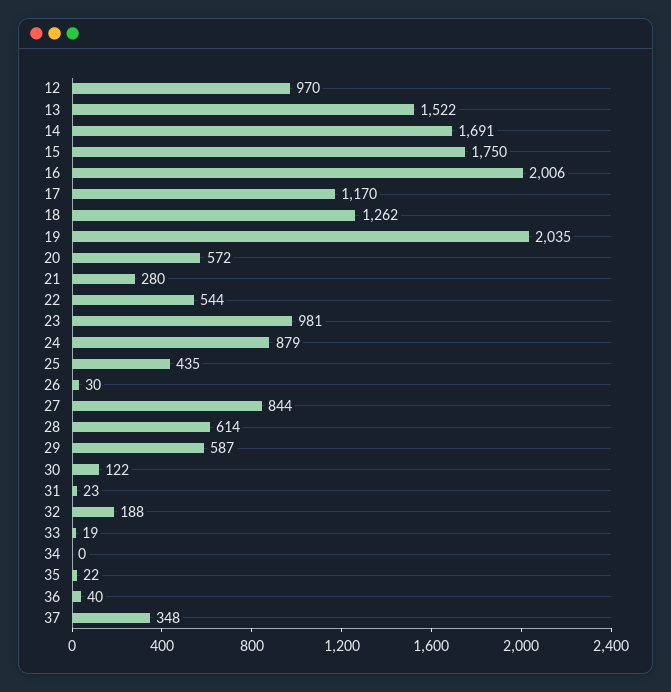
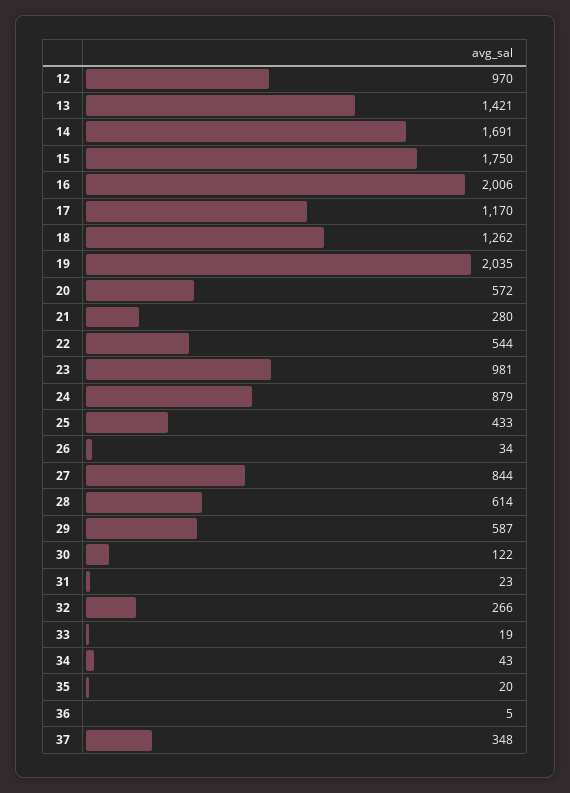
  {
    "12": 970,
-   "13": 1522,
+   "13": 1421,
    "14": 1691,
    "15": 1750,
    "16": 2006,
    "17": 1170,
    "18": 1262,
    "19": 2035,
    "20": 572,
    "21": 280,
    "22": 544,
    "23": 981,
    "24": 879,
-   "25": 435,
+   "25": 433,
-   "26": 30,
+   "26": 34,
    "27": 844,
    "28": 614,
    "29": 587,
    "30": 122,
    "31": 23,
-   "32": 188,
+   "32": 266,
    "33": 19,
-   "34": 0,
+   "34": 43,
-   "35": 22,
+   "35": 20,
-   "36": 40,
+   "36": 5,
    "37": 348
  }

